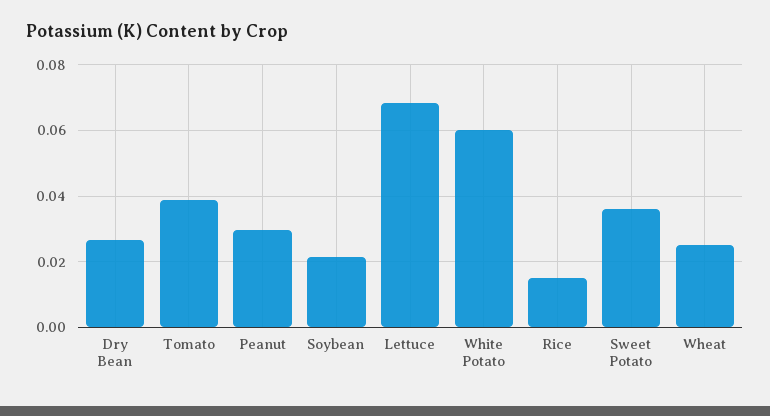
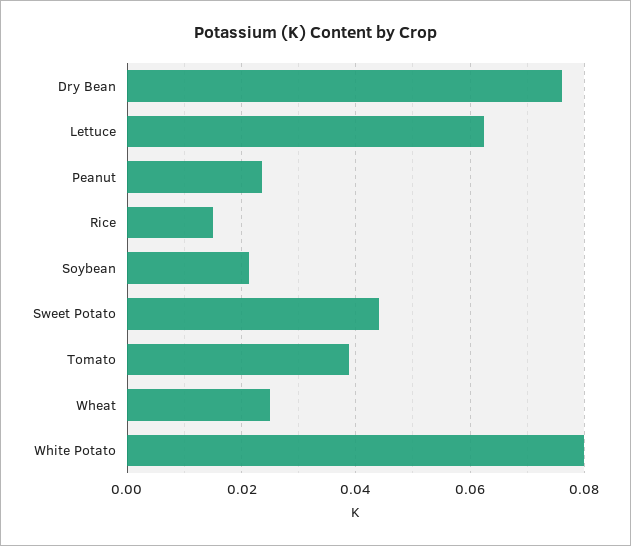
  {
-   "Dry Bean": 0.026,
+   "Dry Bean": 0.076,
    "Tomato": 0.038,
-   "Peanut": 0.03,
+   "Peanut": 0.024,
    "Soybean": 0.022,
-   "Lettuce": 0.068,
+   "Lettuce": 0.062,
-   "White Potato": 0.06,
+   "White Potato": 0.08,
    "Rice": 0.016,
-   "Sweet Potato": 0.036,
+   "Sweet Potato": 0.044,
    "Wheat": 0.026
  }

